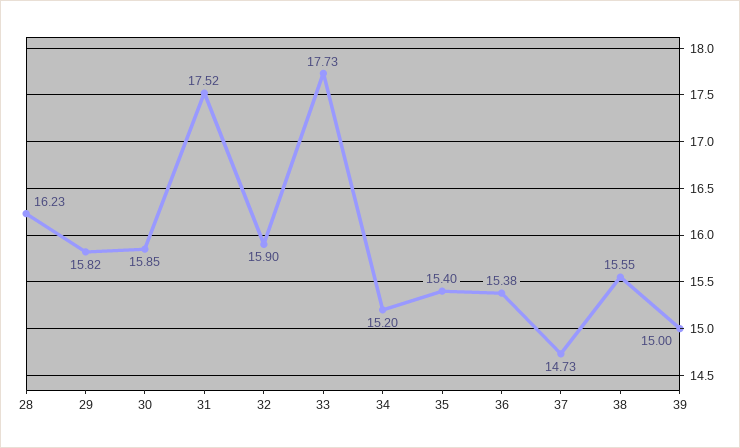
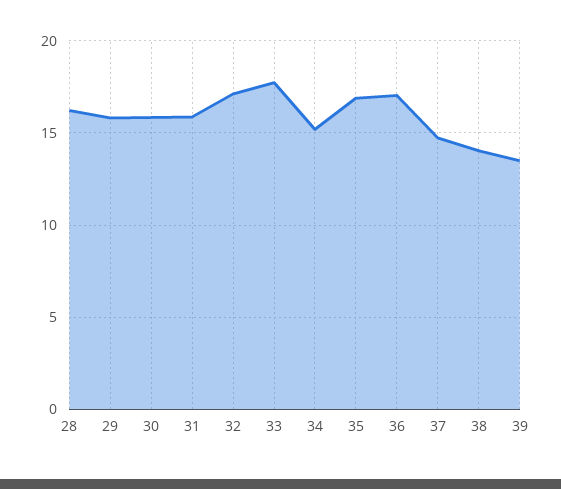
  {
    "28": 16.23,
    "29": 15.82,
    "30": 15.85,
-   "31": 17.52,
+   "31": 16,
-   "32": 15.9,
+   "32": 17,
    "33": 17.73,
    "34": 15.2,
-   "35": 15.4,
+   "35": 17,
-   "36": 15.38,
+   "36": 17,
    "37": 14.73,
-   "38": 15.55,
+   "38": 14,
-   "39": 15
+   "39": 13.5
  }

